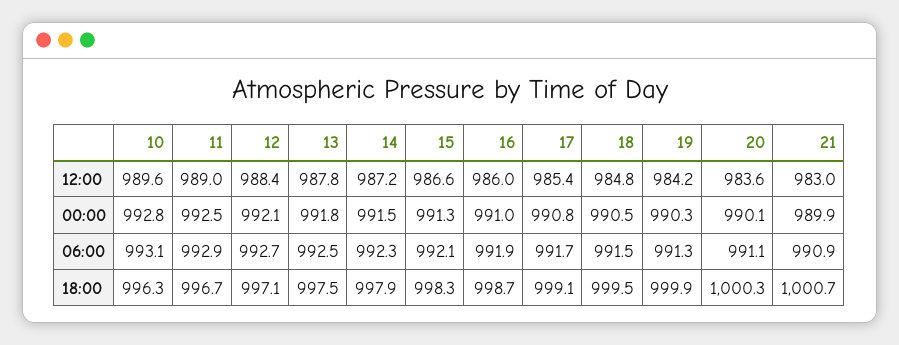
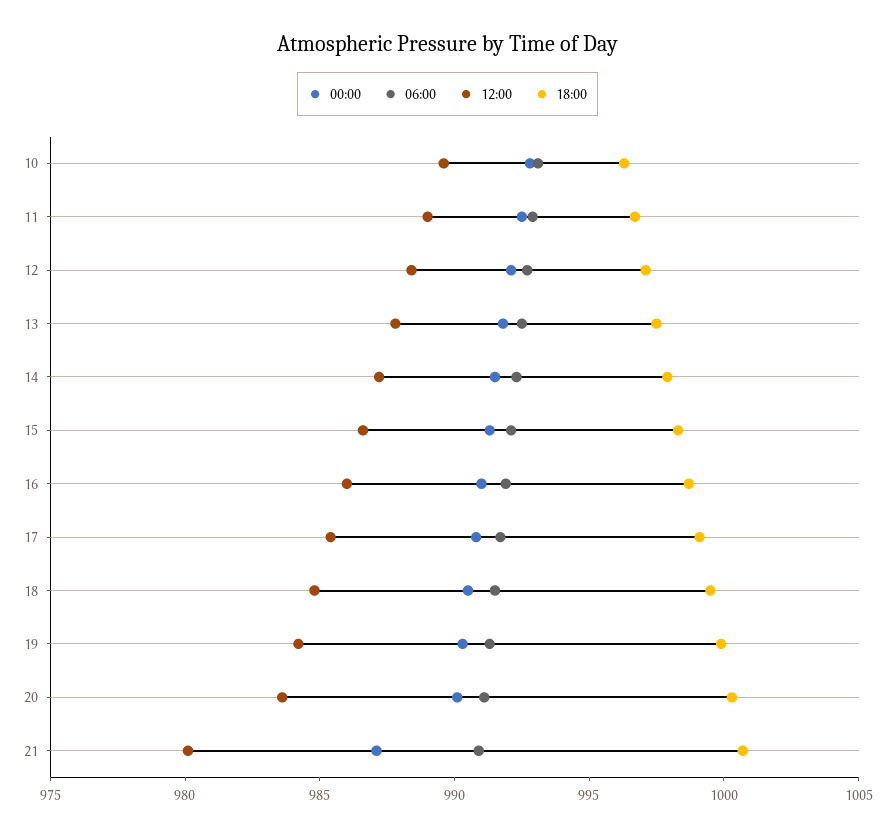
  {
    "12:00": {
      "10": 989.6,
      "11": 989,
      "12": 988.4,
      "13": 987.8,
      "14": 987.2,
      "15": 986.6,
      "16": 986,
      "17": 985.4,
      "18": 984.8,
      "19": 984.2,
      "20": 983.6,
-     "21": 983
+     "21": 980
    },
    "00:00": {
      "10": 992.8,
      "11": 992.5,
      "12": 992.1,
      "13": 991.8,
      "14": 991.5,
      "15": 991.3,
      "16": 991,
      "17": 990.8,
      "18": 990.5,
      "19": 990.3,
      "20": 990.1,
-     "21": 989.9
+     "21": 987
    },
    "06:00": {
      "10": 993.1,
      "11": 992.9,
      "12": 992.7,
      "13": 992.5,
      "14": 992.3,
      "15": 992.1,
      "16": 991.9,
      "17": 991.7,
      "18": 991.5,
      "19": 991.3,
      "20": 991.1,
      "21": 990.9
    },
    "18:00": {
      "10": 996.3,
      "11": 996.7,
      "12": 997.1,
      "13": 997.5,
      "14": 997.9,
      "15": 998.3,
      "16": 998.7,
      "17": 999.1,
      "18": 999.5,
      "19": 999.9,
      "20": 1000.3,
      "21": 1000.7
    }
  }

